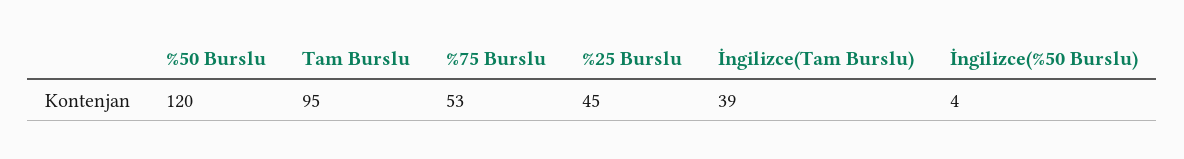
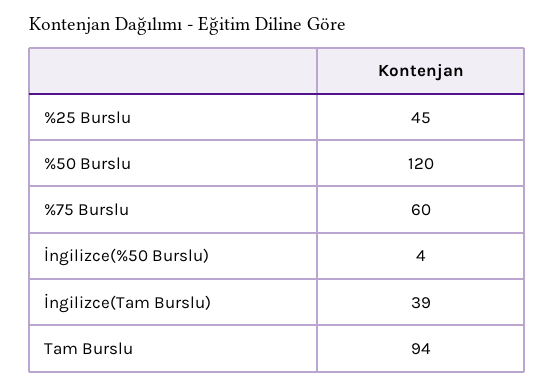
  {
    "%50 Burslu": 120,
-   "Tam Burslu": 95,
+   "Tam Burslu": 94,
-   "%75 Burslu": 53,
+   "%75 Burslu": 60,
    "%25 Burslu": 45,
    "İngilizce(Tam Burslu)": 39,
    "İngilizce(%50 Burslu)": 4
  }

